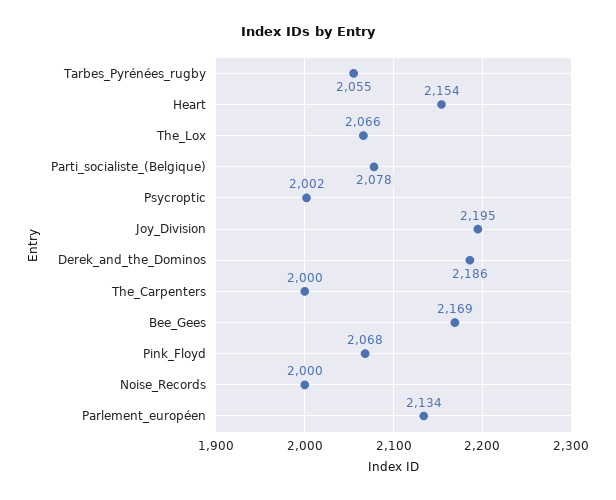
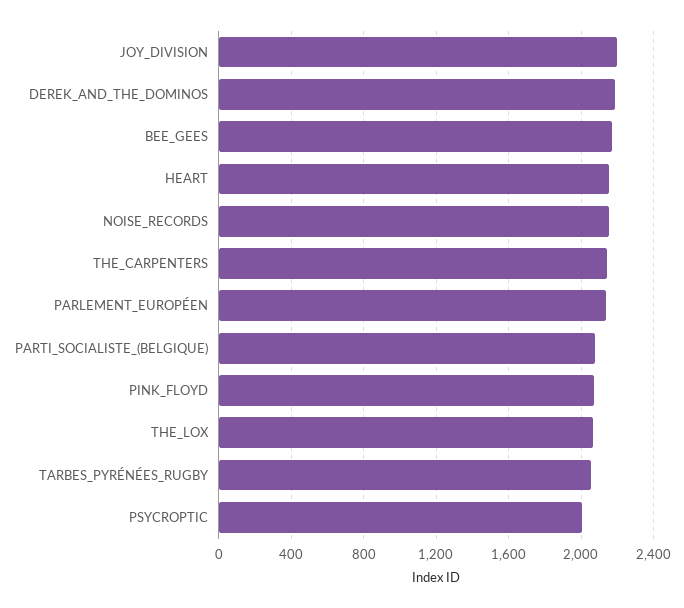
  {
    "Tarbes_Pyrénées_rugby": 2055,
    "Heart": 2154,
    "The_Lox": 2066,
    "Parti_socialiste_(Belgique)": 2078,
    "Psycroptic": 2002,
    "Joy_Division": 2195,
    "Derek_and_the_Dominos": 2186,
-   "The_Carpenters": 2000,
+   "The_Carpenters": 2150,
    "Bee_Gees": 2169,
    "Pink_Floyd": 2068,
-   "Noise_Records": 2000,
+   "Noise_Records": 2150,
    "Parlement_européen": 2134
  }

